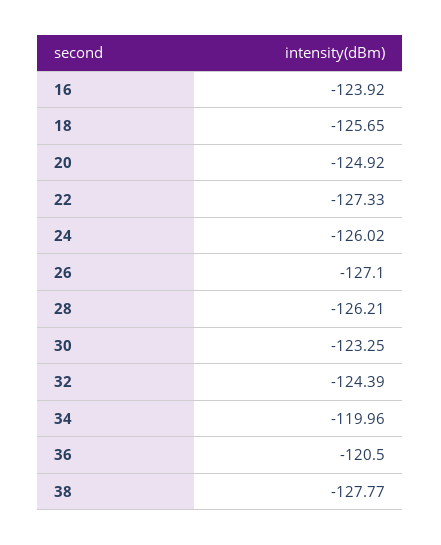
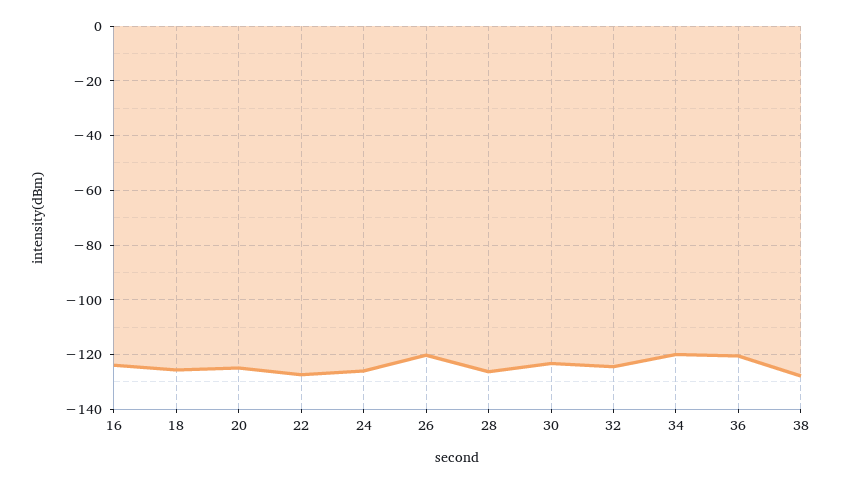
  {
    "16": -123.92,
    "18": -125.65,
    "20": -124.92,
    "22": -127.33,
    "24": -126.02,
-   "26": -127.1,
+   "26": -120,
    "28": -126.21,
    "30": -123.25,
    "32": -124.39,
    "34": -119.96,
    "36": -120.5,
    "38": -127.77
  }

